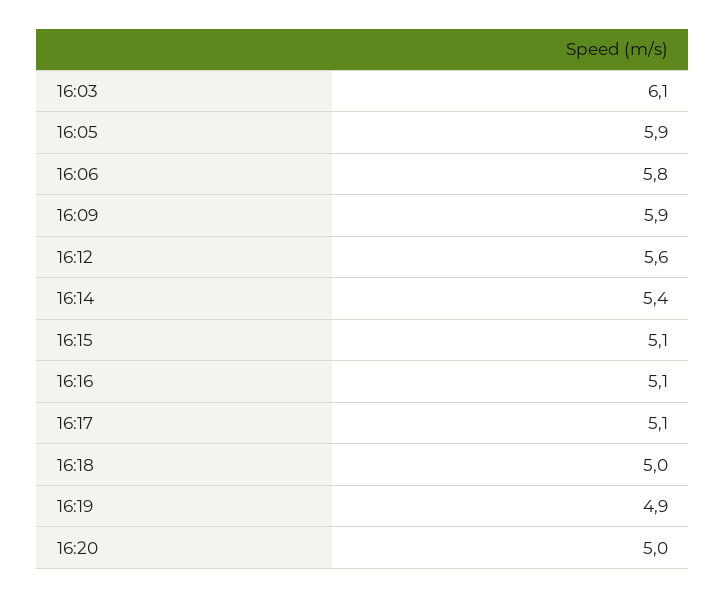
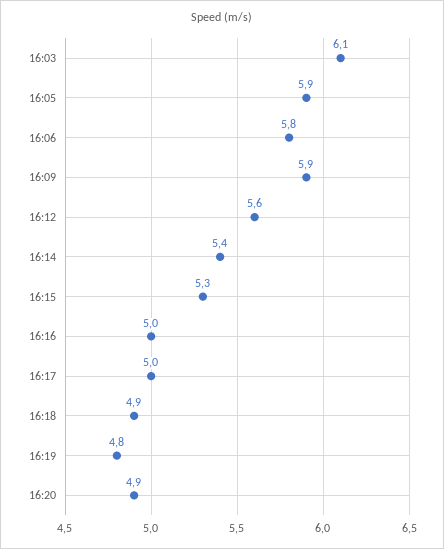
  {
    "16:03": 6.1,
    "16:05": 5.9,
    "16:06": 5.8,
    "16:09": 5.9,
    "16:12": 5.6,
    "16:14": 5.4,
-   "16:15": 5.1,
+   "16:15": 5.3,
-   "16:16": 5.1,
+   "16:16": 5,
-   "16:17": 5.1,
+   "16:17": 5,
-   "16:18": 5,
+   "16:18": 4.9,
-   "16:19": 4.9,
+   "16:19": 4.8,
-   "16:20": 5
+   "16:20": 4.9
  }

